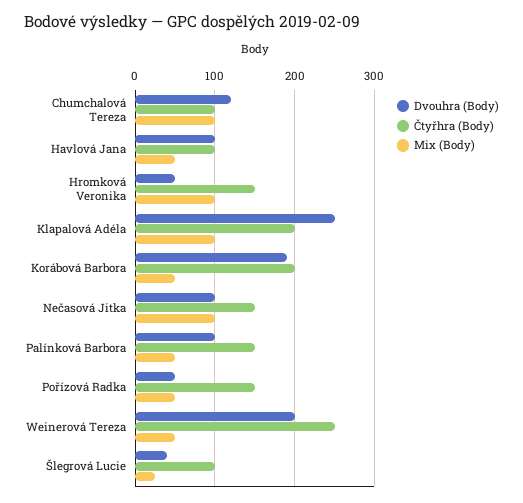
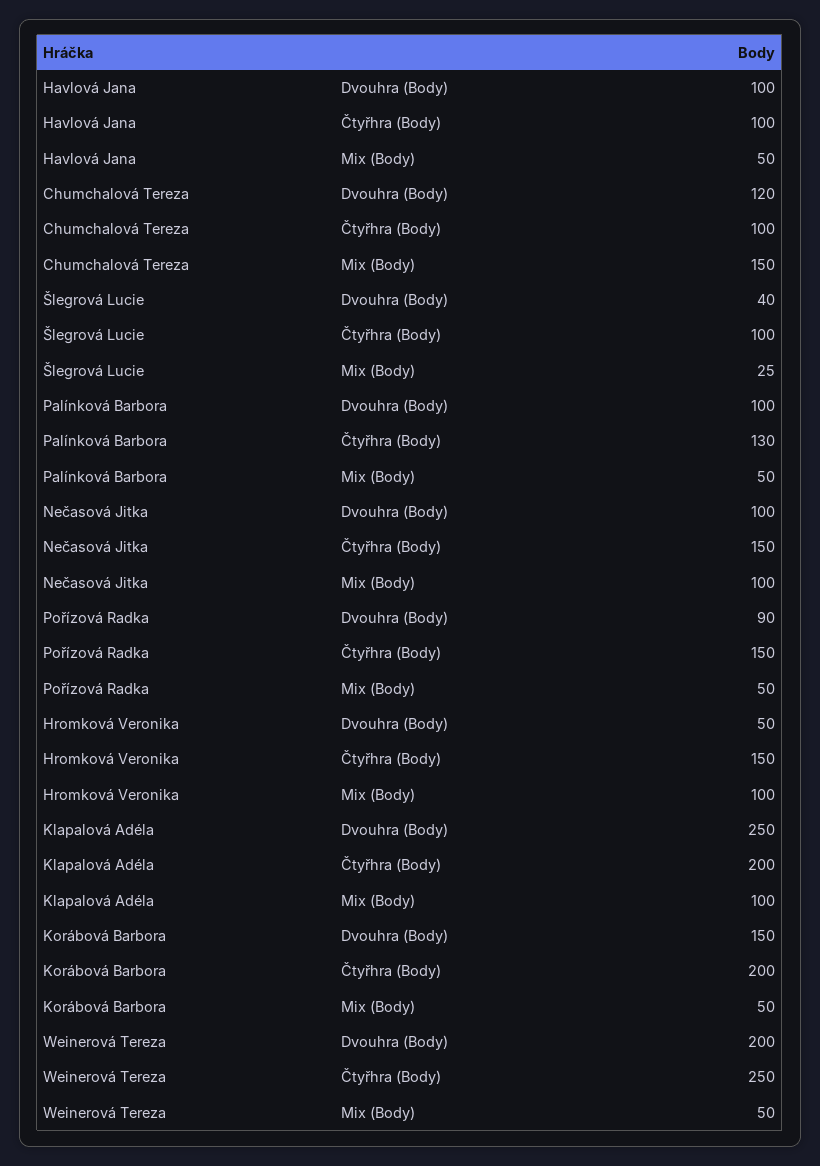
  {
    "Dvouhra (Body)": {
      "Chumchalová Tereza": 120,
      "Havlová Jana": 100,
      "Hromková Veronika": 50,
      "Klapalová Adéla": 250,
-     "Korábová Barbora": 190,
+     "Korábová Barbora": 150,
      "Nečasová Jitka": 100,
      "Palínková Barbora": 100,
-     "Pořízová Radka": 50,
+     "Pořízová Radka": 90,
      "Weinerová Tereza": 200,
      "Šlegrová Lucie": 40
    },
    "Čtyřhra (Body)": {
      "Chumchalová Tereza": 100,
      "Havlová Jana": 100,
      "Hromková Veronika": 150,
      "Klapalová Adéla": 200,
      "Korábová Barbora": 200,
      "Nečasová Jitka": 150,
-     "Palínková Barbora": 150,
+     "Palínková Barbora": 130,
      "Pořízová Radka": 150,
      "Weinerová Tereza": 250,
      "Šlegrová Lucie": 100
    },
    "Mix (Body)": {
-     "Chumchalová Tereza": 100,
+     "Chumchalová Tereza": 150,
      "Havlová Jana": 50,
      "Hromková Veronika": 100,
      "Klapalová Adéla": 100,
      "Korábová Barbora": 50,
      "Nečasová Jitka": 100,
      "Palínková Barbora": 50,
      "Pořízová Radka": 50,
      "Weinerová Tereza": 50,
      "Šlegrová Lucie": 25
    }
  }

